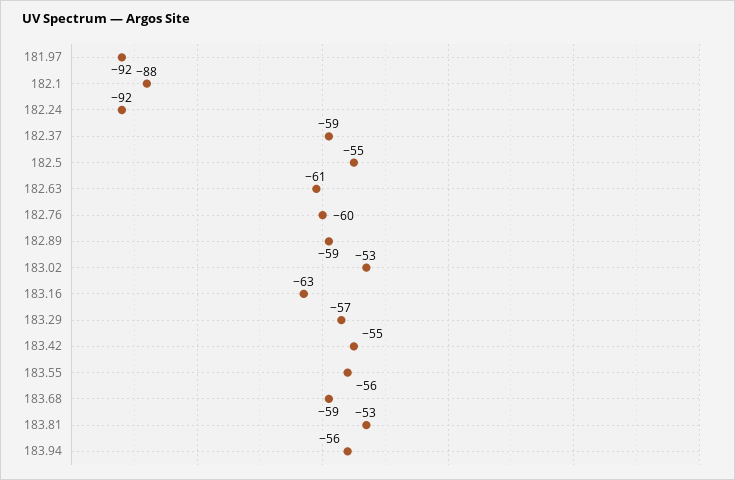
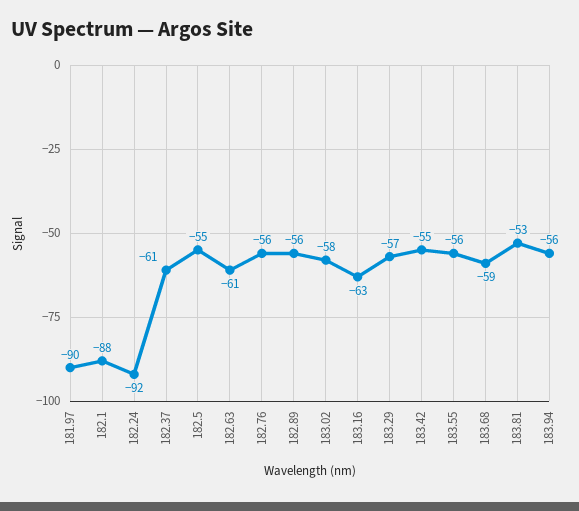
  {
-   "181.97": -92,
+   "181.97": -90,
    "182.1": -88,
    "182.24": -92,
-   "182.37": -59,
+   "182.37": -61,
    "182.5": -55,
    "182.63": -61,
-   "182.76": -60,
+   "182.76": -56,
-   "182.89": -59,
+   "182.89": -56,
-   "183.02": -53,
+   "183.02": -58,
    "183.16": -63,
    "183.29": -57,
    "183.42": -55,
    "183.55": -56,
    "183.68": -59,
    "183.81": -53,
    "183.94": -56
  }

